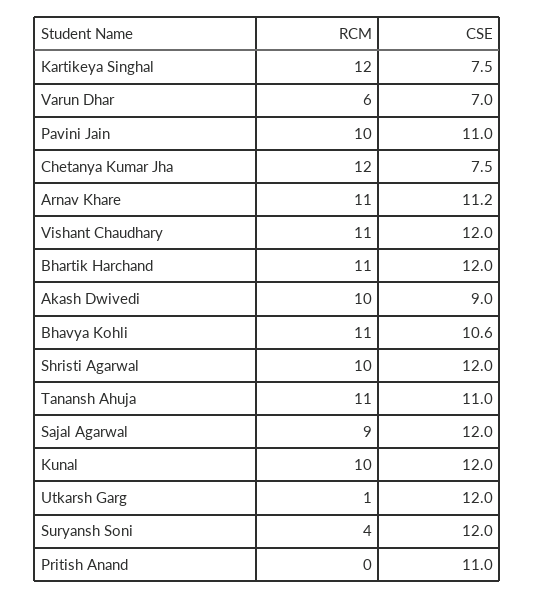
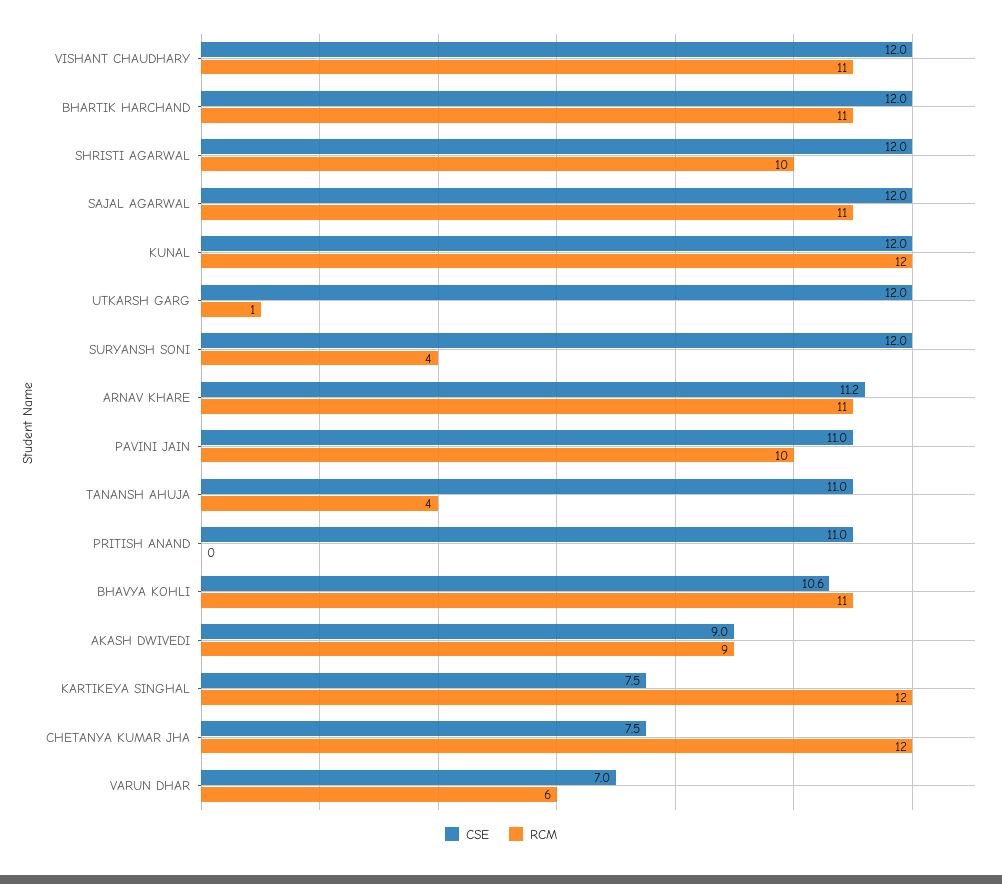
  {
    "RCM": {
      "Kartikeya Singhal": 12,
      "Varun Dhar": 6,
      "Pavini Jain": 10,
      "Chetanya Kumar Jha": 12,
      "Arnav Khare": 11,
      "Vishant Chaudhary": 11,
      "Bhartik Harchand": 11,
-     "Akash Dwivedi": 10,
+     "Akash Dwivedi": 9,
      "Bhavya Kohli": 11,
      "Shristi Agarwal": 10,
-     "Tanansh Ahuja": 11,
+     "Tanansh Ahuja": 4,
-     "Sajal Agarwal": 9,
+     "Sajal Agarwal": 11,
-     "Kunal": 10,
+     "Kunal": 12,
      "Utkarsh Garg": 1,
      "Suryansh Soni": 4,
      "Pritish Anand": 0
    },
    "CSE": {
      "Kartikeya Singhal": 7.5,
      "Varun Dhar": 7,
      "Pavini Jain": 11,
      "Chetanya Kumar Jha": 7.5,
      "Arnav Khare": 11.2,
      "Vishant Chaudhary": 12,
      "Bhartik Harchand": 12,
      "Akash Dwivedi": 9,
      "Bhavya Kohli": 10.6,
      "Shristi Agarwal": 12,
      "Tanansh Ahuja": 11,
      "Sajal Agarwal": 12,
      "Kunal": 12,
      "Utkarsh Garg": 12,
      "Suryansh Soni": 12,
      "Pritish Anand": 11
    }
  }

